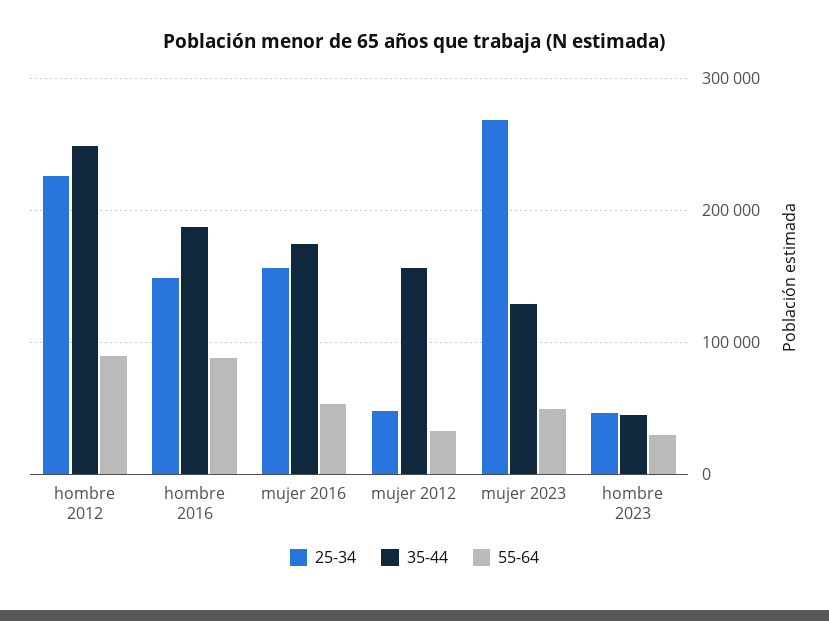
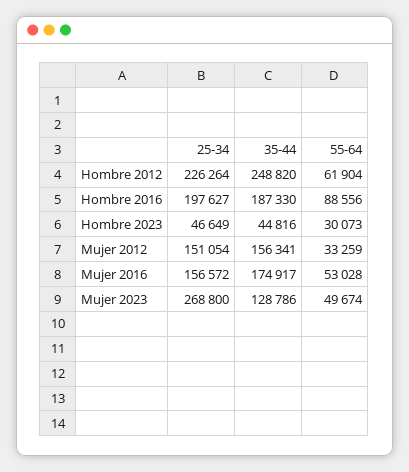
  {
    "25-34": {
      "hombre 2012": 226264,
-     "hombre 2016": 150000,
+     "hombre 2016": 197627,
      "mujer 2016": 156572,
-     "mujer 2012": 50000,
+     "mujer 2012": 151054,
      "mujer 2023": 268800,
      "hombre 2023": 46649
    },
    "35-44": {
      "hombre 2012": 248820,
      "hombre 2016": 187330,
      "mujer 2016": 174917,
      "mujer 2012": 156341,
      "mujer 2023": 128786,
      "hombre 2023": 44816
    },
    "55-64": {
-     "hombre 2012": 90000,
+     "hombre 2012": 61904,
      "hombre 2016": 88556,
      "mujer 2016": 53028,
      "mujer 2012": 33259,
      "mujer 2023": 49674,
      "hombre 2023": 30073
    }
  }

